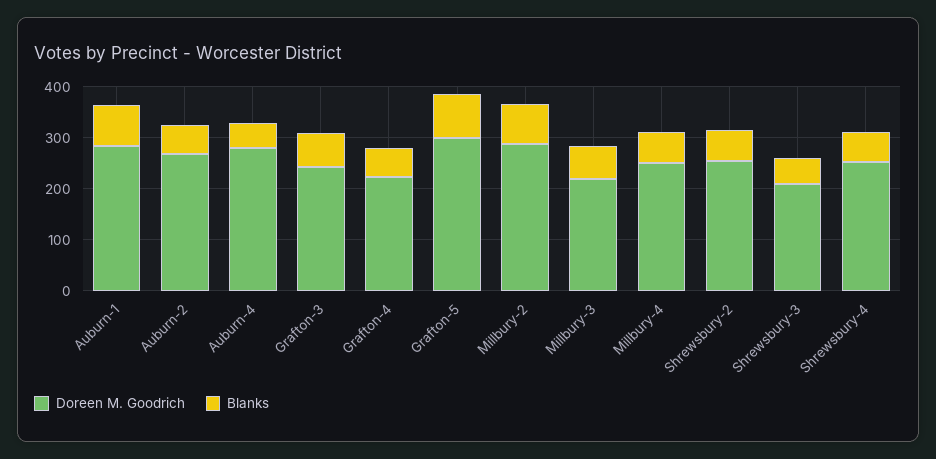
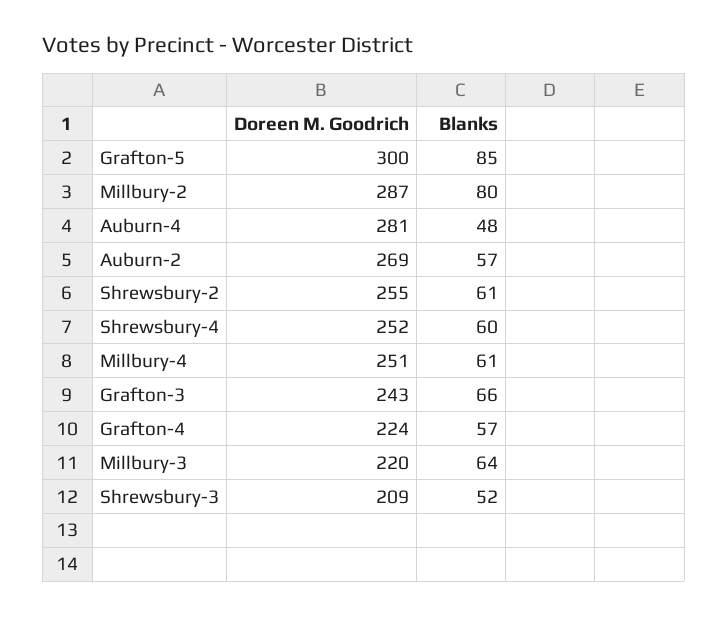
  {
    "Doreen M. Goodrich": {
-     "Auburn-1": 280,
      "Auburn-2": 269,
      "Auburn-4": 281,
      "Grafton-3": 243,
      "Grafton-4": 224,
      "Grafton-5": 300,
      "Millbury-2": 287,
      "Millbury-3": 220,
      "Millbury-4": 251,
      "Shrewsbury-2": 255,
      "Shrewsbury-3": 209,
      "Shrewsbury-4": 252
    },
    "Blanks": {
-     "Auburn-1": 80,
      "Auburn-2": 57,
      "Auburn-4": 48,
      "Grafton-3": 66,
      "Grafton-4": 57,
      "Grafton-5": 85,
      "Millbury-2": 80,
      "Millbury-3": 64,
      "Millbury-4": 61,
      "Shrewsbury-2": 61,
      "Shrewsbury-3": 52,
      "Shrewsbury-4": 60
    }
  }

